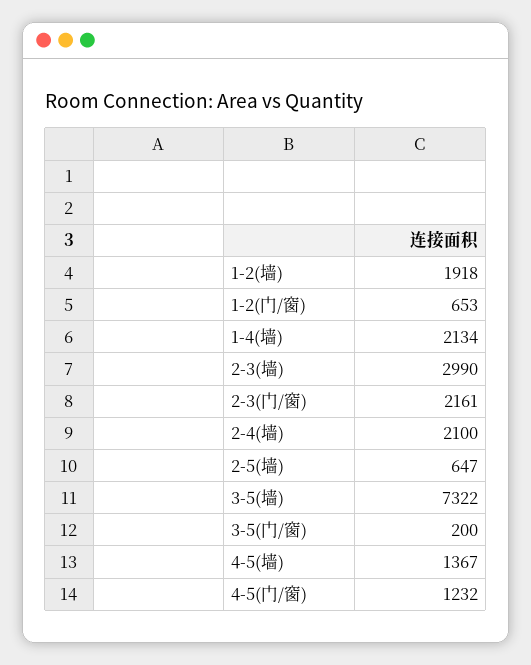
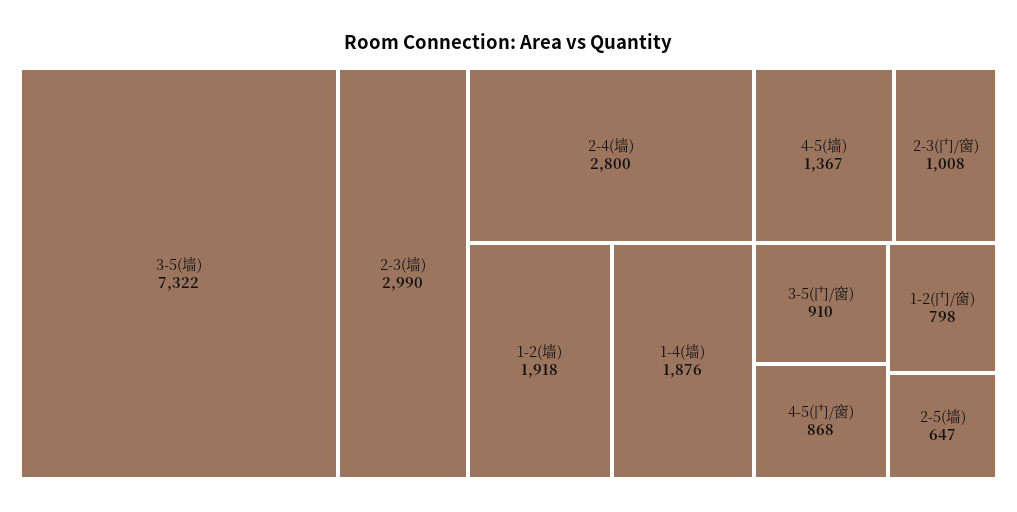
  {
    "1-2(墙)": 1918,
-   "1-2(门/窗)": 653,
+   "1-2(门/窗)": 798,
-   "1-4(墙)": 2134,
+   "1-4(墙)": 1876,
    "2-3(墙)": 2990,
-   "2-3(门/窗)": 2161,
+   "2-3(门/窗)": 1008,
-   "2-4(墙)": 2100,
+   "2-4(墙)": 2800,
    "2-5(墙)": 647,
    "3-5(墙)": 7322,
-   "3-5(门/窗)": 200,
+   "3-5(门/窗)": 910,
    "4-5(墙)": 1367,
-   "4-5(门/窗)": 1232
+   "4-5(门/窗)": 868
  }

